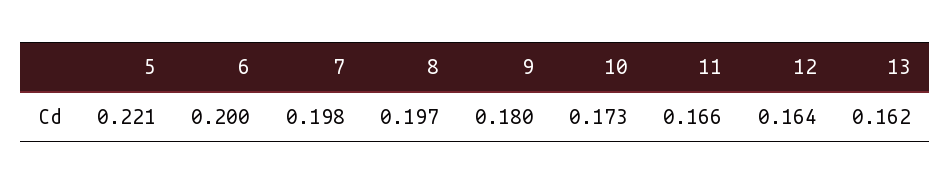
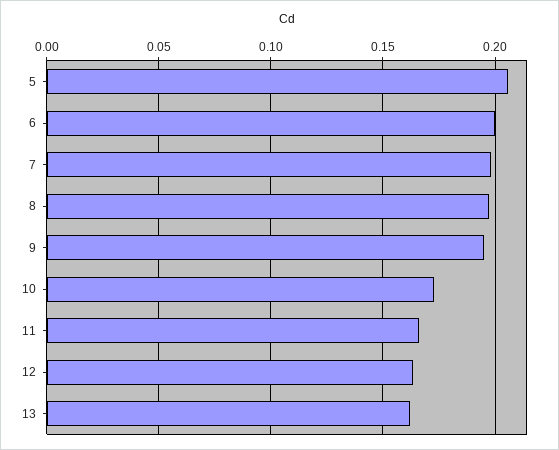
  {
-   "5": 0.221,
+   "5": 0.205,
    "6": 0.2,
    "7": 0.198,
    "8": 0.197,
-   "9": 0.18,
+   "9": 0.195,
    "10": 0.173,
    "11": 0.166,
    "12": 0.164,
    "13": 0.162
  }

